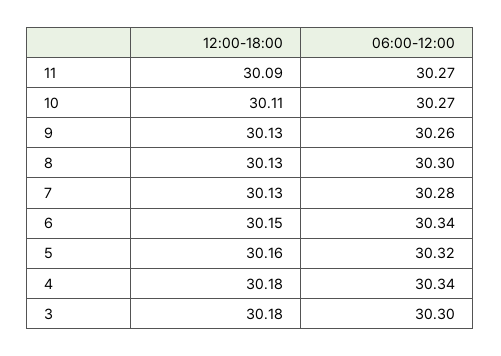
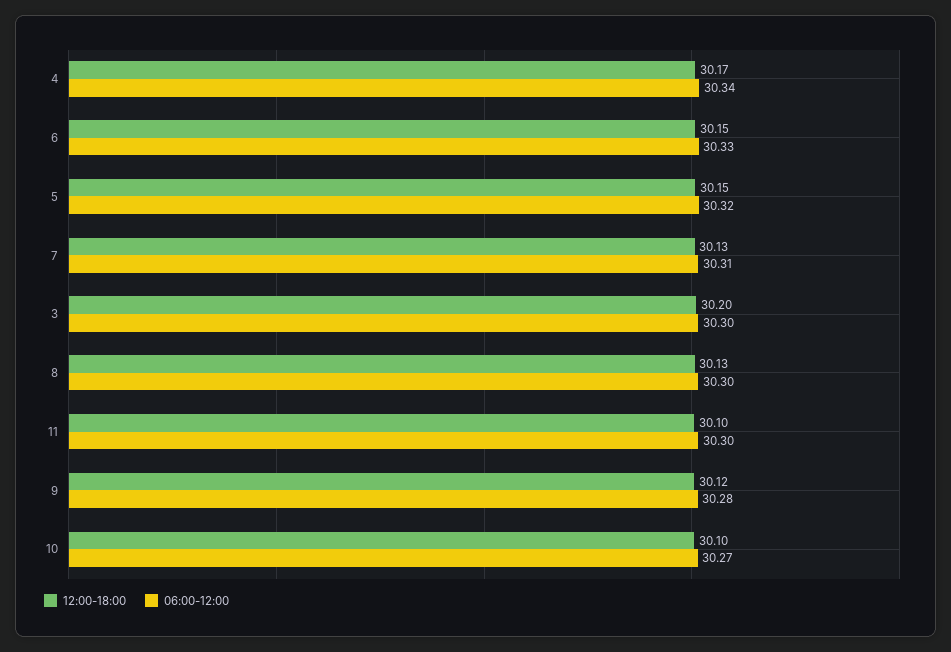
  {
    "12:00-18:00": {
-     "11": 30.09,
+     "11": 30.1,
-     "10": 30.11,
+     "10": 30.1,
-     "9": 30.13,
+     "9": 30.12,
      "8": 30.13,
      "7": 30.13,
      "6": 30.15,
-     "5": 30.16,
+     "5": 30.15,
-     "4": 30.18,
+     "4": 30.17,
-     "3": 30.18
+     "3": 30.2
    },
    "06:00-12:00": {
-     "11": 30.27,
+     "11": 30.3,
      "10": 30.27,
-     "9": 30.26,
+     "9": 30.28,
      "8": 30.3,
-     "7": 30.28,
+     "7": 30.31,
-     "6": 30.34,
+     "6": 30.33,
      "5": 30.32,
      "4": 30.34,
      "3": 30.3
    }
  }

